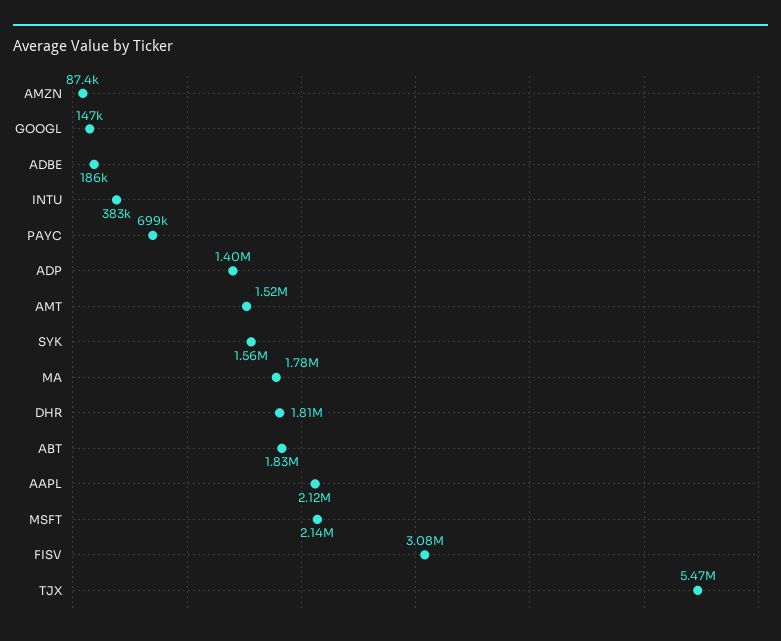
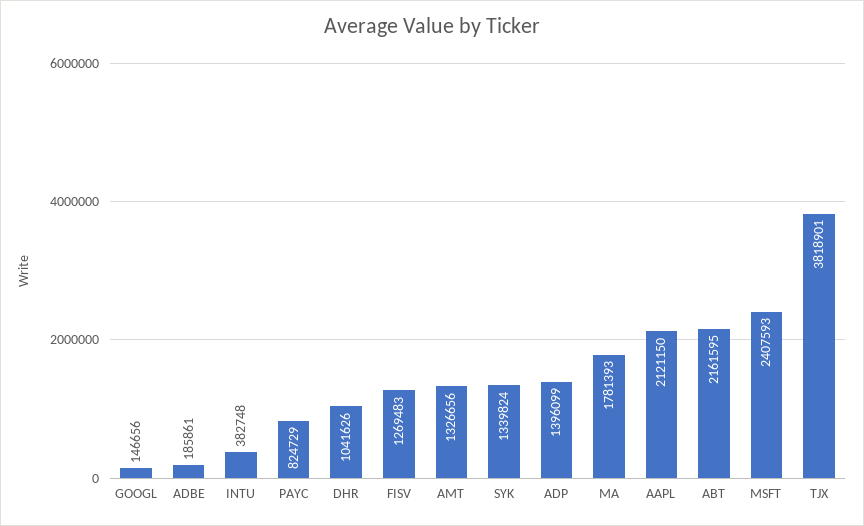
  {
-   "AMZN": 87400,
    "GOOGL": 146656,
    "ADBE": 185861,
    "INTU": 382748,
-   "PAYC": 699000,
+   "PAYC": 824729,
    "ADP": 1396099,
-   "AMT": 1520000,
+   "AMT": 1326656,
-   "SYK": 1560000,
+   "SYK": 1339824,
    "MA": 1781393,
-   "DHR": 1810000,
+   "DHR": 1041626,
-   "ABT": 1830000,
+   "ABT": 2161595,
    "AAPL": 2121150,
-   "MSFT": 2140000,
+   "MSFT": 2407593,
-   "FISV": 3080000,
+   "FISV": 1269483,
-   "TJX": 5470000
+   "TJX": 3818901
  }

